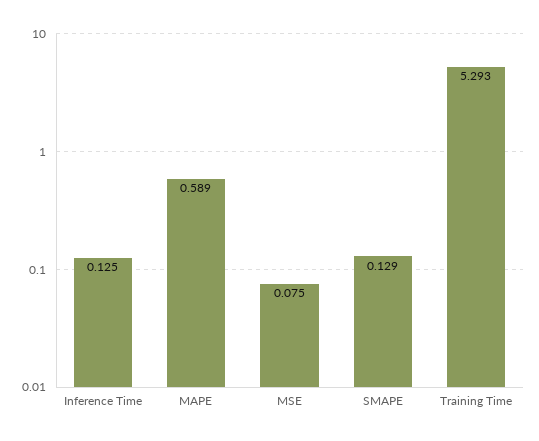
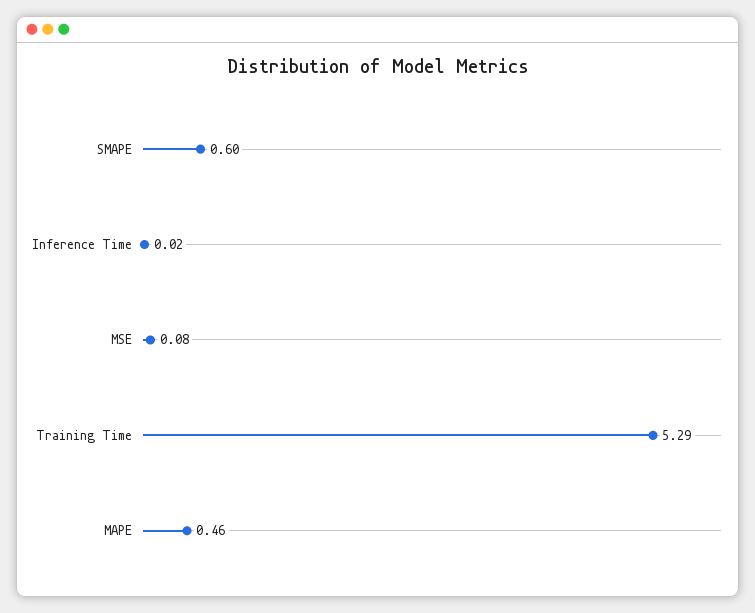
  {
-   "Inference Time": 0.125,
+   "Inference Time": 0.02,
-   "MAPE": 0.589,
+   "MAPE": 0.46,
    "MSE": 0.075,
-   "SMAPE": 0.129,
+   "SMAPE": 0.6,
    "Training Time": 5.293
  }

